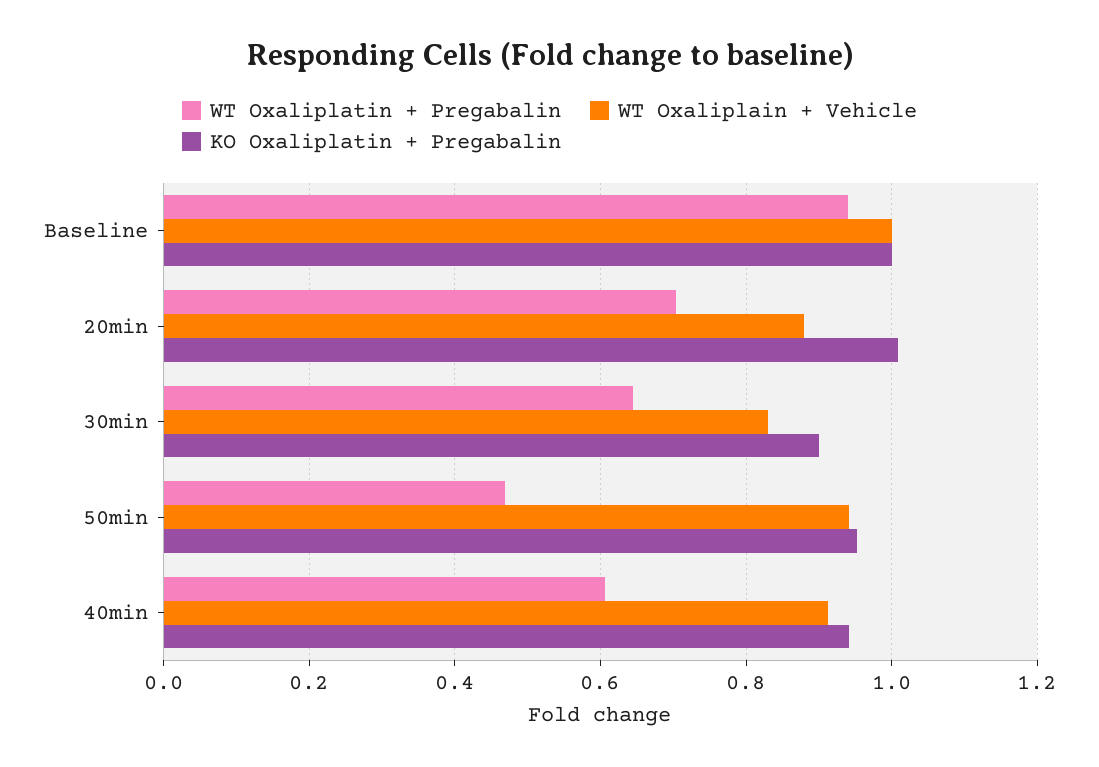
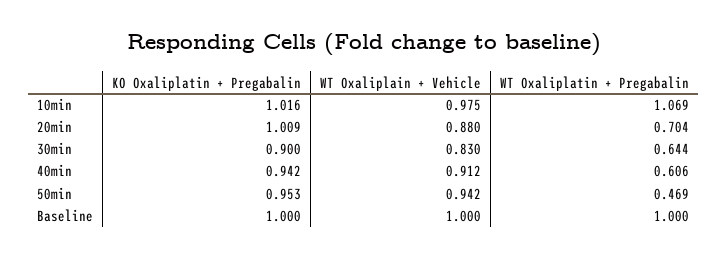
  {
    "WT Oxaliplatin + Pregabalin": {
-     "Baseline": 0.94,
+     "Baseline": 1,
      "20min": 0.704,
      "30min": 0.644,
      "50min": 0.469,
-     "40min": 0.606
+     "40min": 0.606,
+     "10min": 1.069
    },
    "WT Oxaliplain + Vehicle": {
      "Baseline": 1,
      "20min": 0.88,
      "30min": 0.83,
      "50min": 0.942,
-     "40min": 0.912
+     "40min": 0.912,
+     "10min": 0.975
    },
    "KO Oxaliplatin + Pregabalin": {
      "Baseline": 1,
      "20min": 1.009,
      "30min": 0.9,
      "50min": 0.953,
-     "40min": 0.942
+     "40min": 0.942,
+     "10min": 1.016
    }
  }

